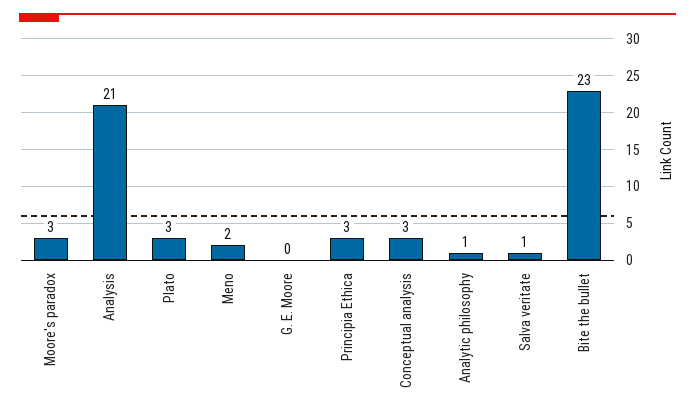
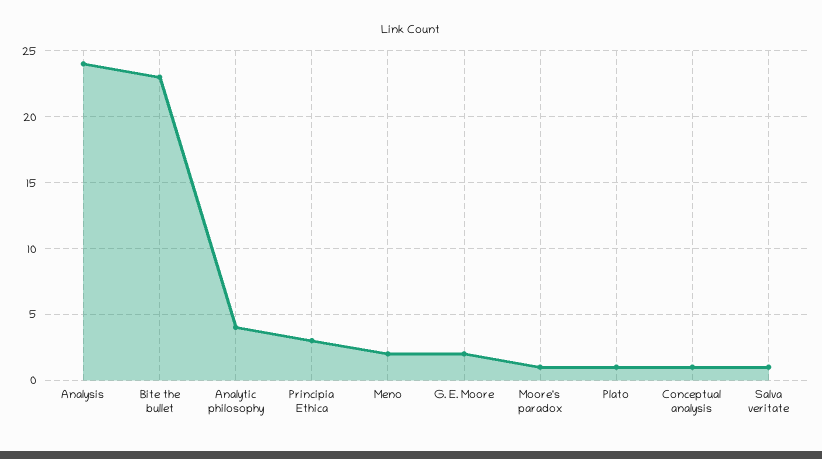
  {
-   "Moore's paradox": 3,
+   "Moore's paradox": 1,
-   "Analysis": 21,
+   "Analysis": 24,
-   "Plato": 3,
+   "Plato": 1,
    "Meno": 2,
-   "G. E. Moore": 0,
+   "G. E. Moore": 2,
    "Principia Ethica": 3,
-   "Conceptual analysis": 3,
+   "Conceptual analysis": 1,
-   "Analytic philosophy": 1,
+   "Analytic philosophy": 4,
    "Salva veritate": 1,
    "Bite the bullet": 23
  }

